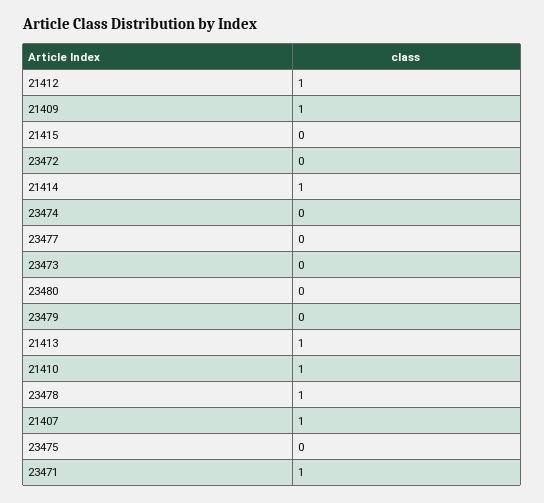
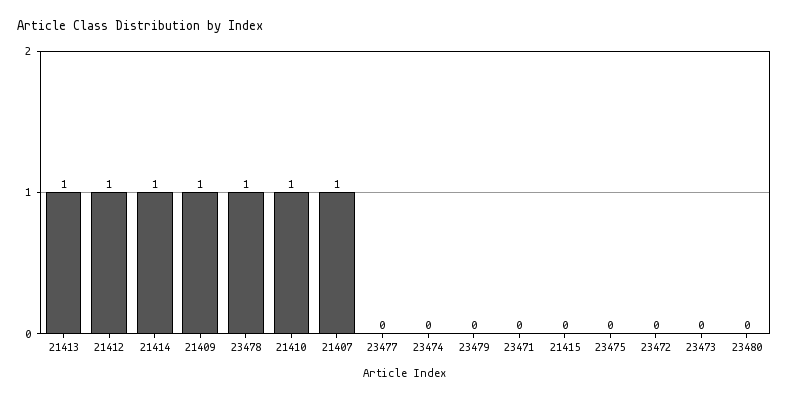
  {
    "21412": 1,
    "21409": 1,
    "21415": 0,
    "23472": 0,
    "21414": 1,
    "23474": 0,
    "23477": 0,
    "23473": 0,
    "23480": 0,
    "23479": 0,
    "21413": 1,
    "21410": 1,
    "23478": 1,
    "21407": 1,
    "23475": 0,
-   "23471": 1
+   "23471": 0
  }

